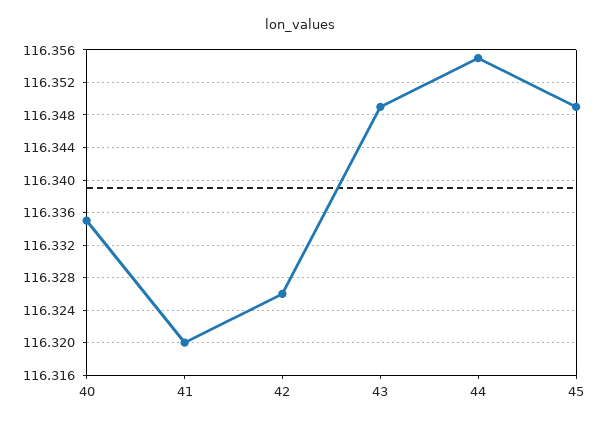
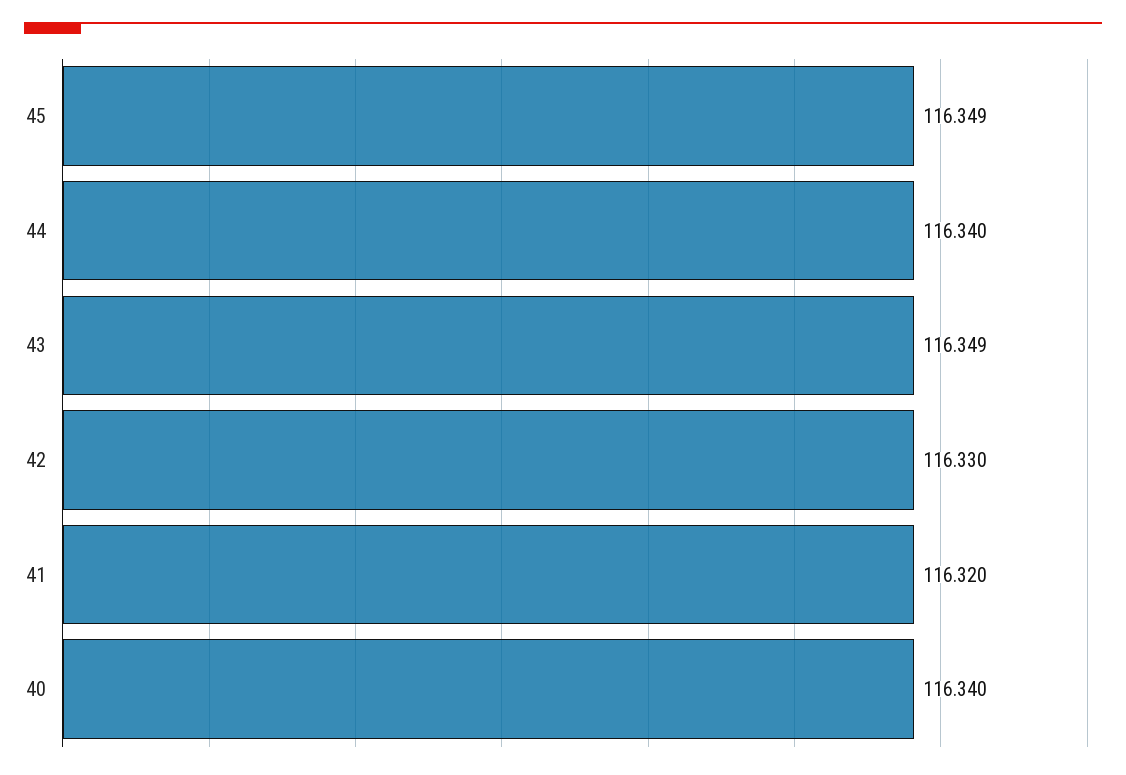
  {
-   "40": 116.335,
+   "40": 116.34,
    "41": 116.32,
-   "42": 116.326,
+   "42": 116.33,
    "43": 116.349,
-   "44": 116.355,
+   "44": 116.34,
    "45": 116.349
  }

